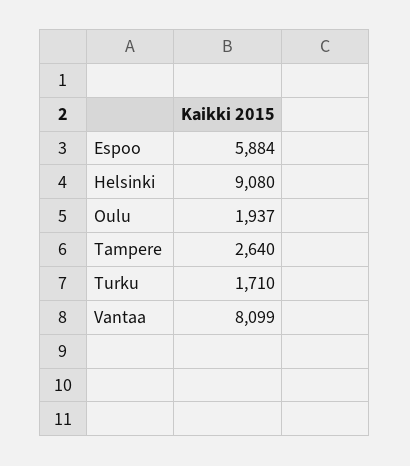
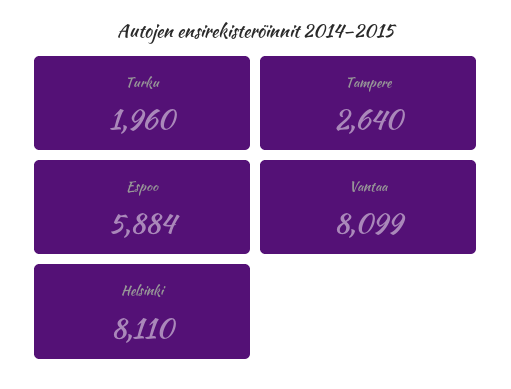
  {
    "Espoo": 5884,
-   "Helsinki": 9080,
+   "Helsinki": 8110,
-   "Oulu": 1937,
    "Tampere": 2640,
-   "Turku": 1710,
+   "Turku": 1960,
    "Vantaa": 8099
  }

